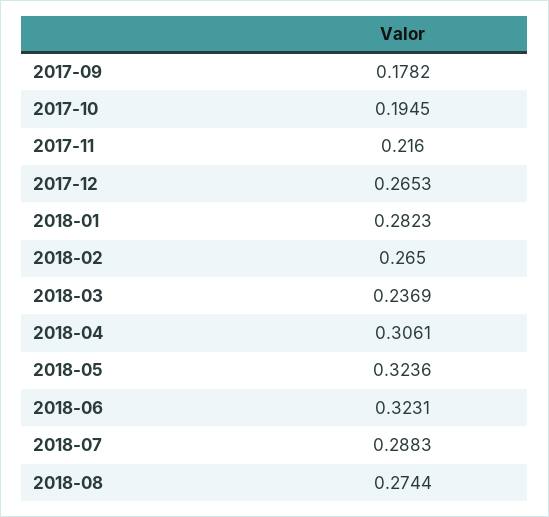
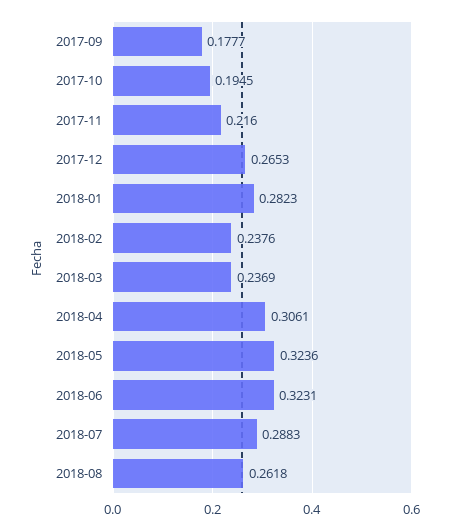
  {
-   "2017-09": 0.1782,
+   "2017-09": 0.1777,
    "2017-10": 0.1945,
    "2017-11": 0.216,
    "2017-12": 0.2653,
    "2018-01": 0.2823,
-   "2018-02": 0.265,
+   "2018-02": 0.2376,
    "2018-03": 0.2369,
    "2018-04": 0.3061,
    "2018-05": 0.3236,
    "2018-06": 0.3231,
    "2018-07": 0.2883,
-   "2018-08": 0.2744
+   "2018-08": 0.2618
  }

